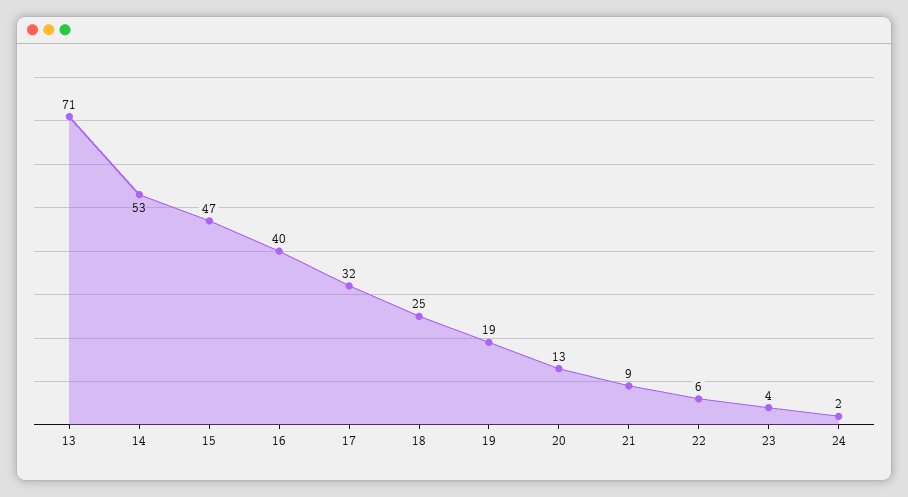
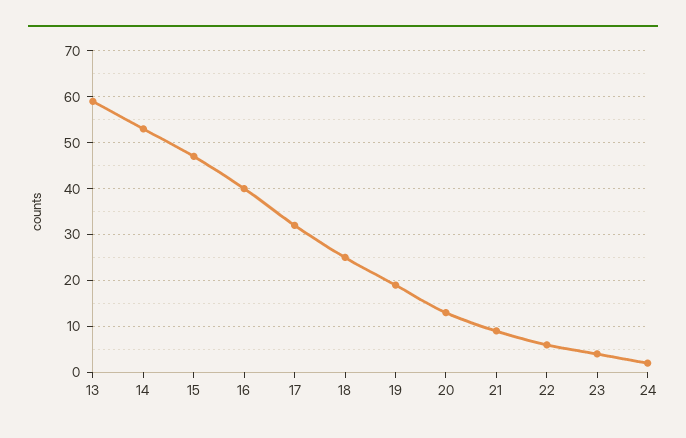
  {
-   "13": 71,
+   "13": 60,
    "14": 53,
    "15": 47,
    "16": 40,
    "17": 32,
    "18": 25,
    "19": 19,
    "20": 13,
    "21": 9,
    "22": 6,
    "23": 4,
    "24": 2
  }

